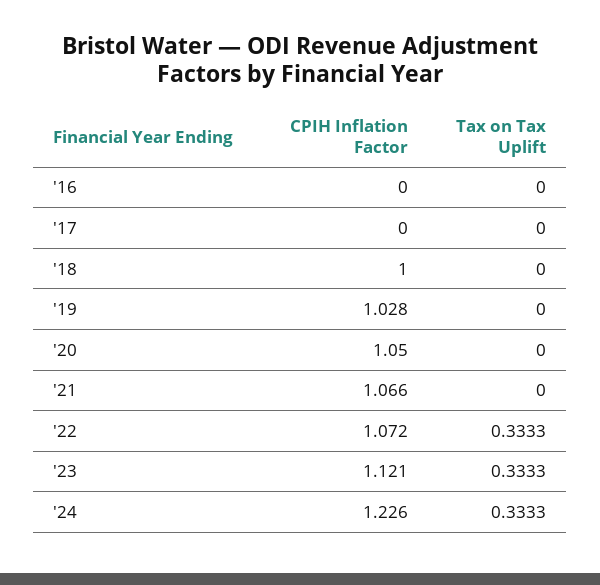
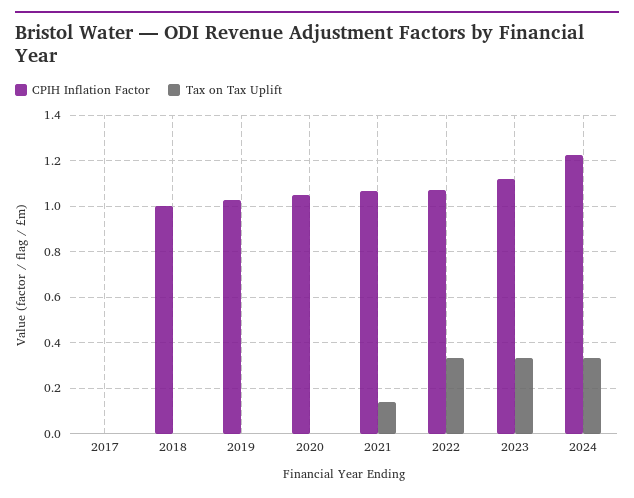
  {
    "CPIH Inflation Factor": {
-     "'16": 0,
      "'17": 0,
      "'18": 1,
      "'19": 1.028,
      "'20": 1.05,
      "'21": 1.066,
      "'22": 1.072,
      "'23": 1.121,
      "'24": 1.226
    },
    "Tax on Tax Uplift": {
-     "'16": 0,
      "'17": 0,
      "'18": 0,
      "'19": 0,
      "'20": 0,
-     "'21": 0,
+     "'21": 0.15,
      "'22": 0.3333,
      "'23": 0.3333,
      "'24": 0.3333
    }
  }

